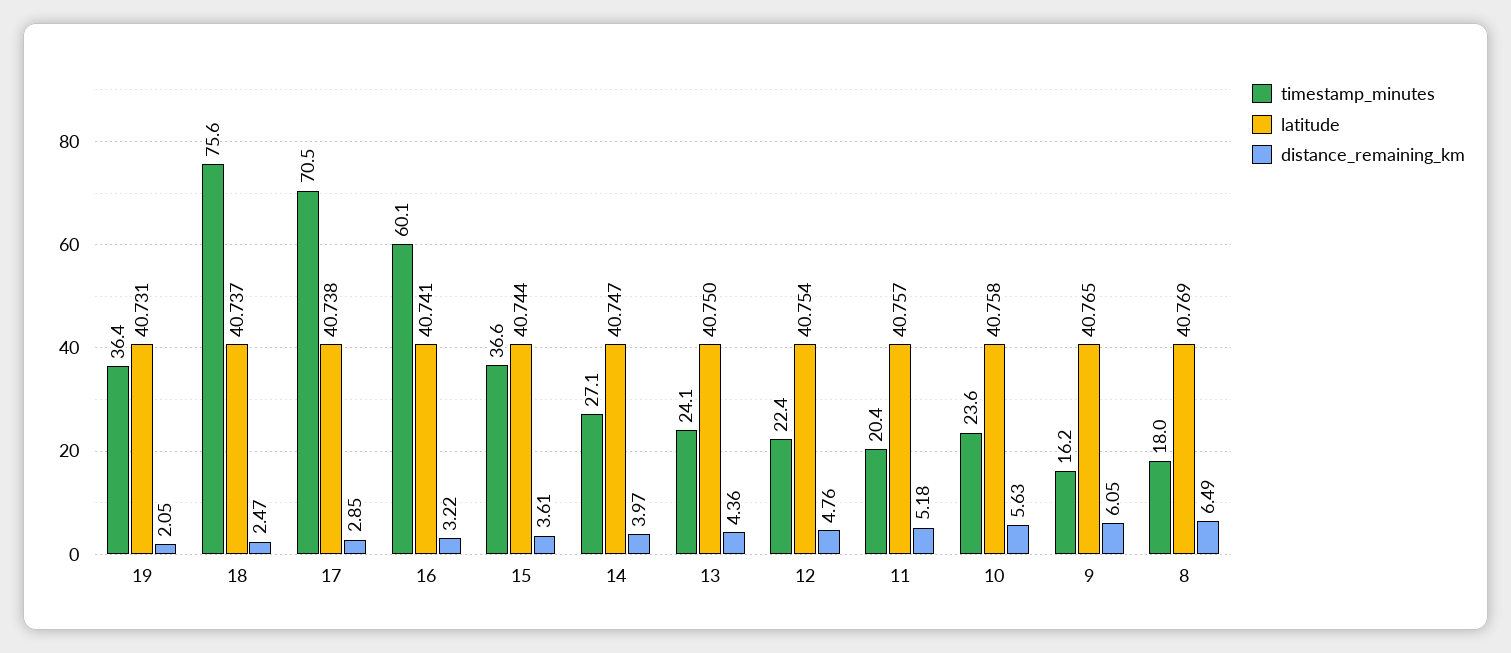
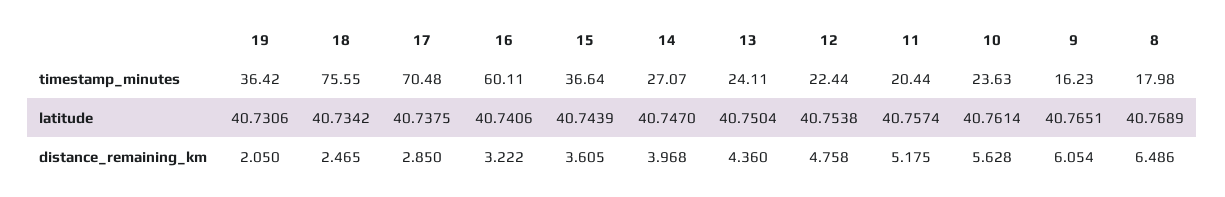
  {
    "timestamp_minutes": {
      "19": 36.42,
      "18": 75.55,
      "17": 70.48,
      "16": 60.11,
      "15": 36.64,
      "14": 27.07,
      "13": 24.11,
      "12": 22.44,
      "11": 20.44,
      "10": 23.63,
      "9": 16.23,
      "8": 17.98
    },
    "latitude": {
      "19": 40.7306,
-     "18": 40.737,
+     "18": 40.7342,
      "17": 40.7375,
      "16": 40.7406,
      "15": 40.7439,
      "14": 40.747,
      "13": 40.7504,
      "12": 40.7538,
      "11": 40.7574,
-     "10": 40.758,
+     "10": 40.7614,
      "9": 40.7651,
      "8": 40.7689
    },
    "distance_remaining_km": {
      "19": 2.05,
      "18": 2.465,
      "17": 2.85,
      "16": 3.222,
      "15": 3.605,
      "14": 3.968,
      "13": 4.36,
      "12": 4.758,
      "11": 5.175,
      "10": 5.628,
      "9": 6.054,
      "8": 6.486
    }
  }

